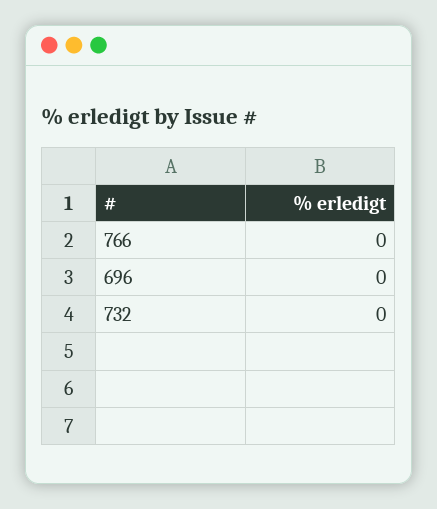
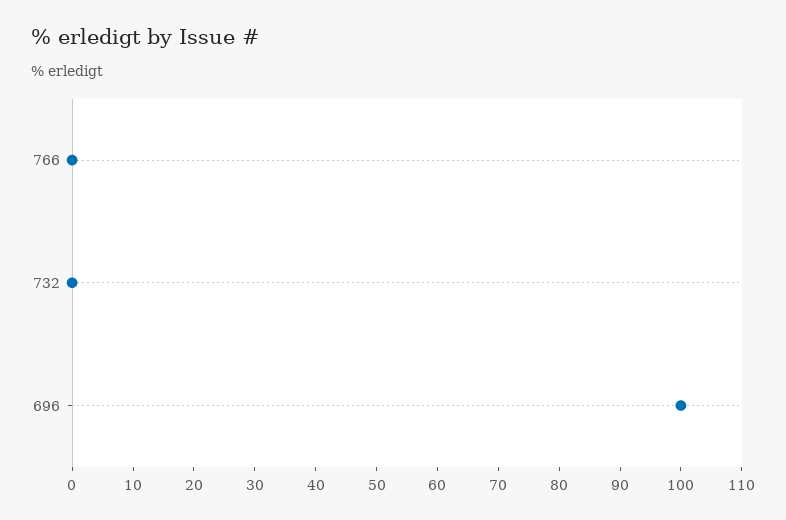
  {
    "766": 0,
-   "696": 0,
+   "696": 100,
    "732": 0
  }

